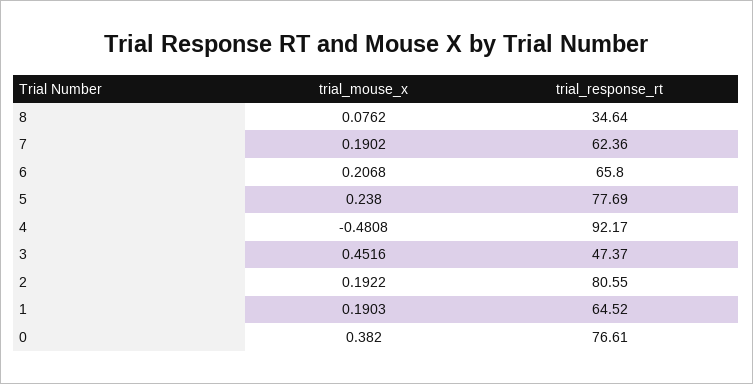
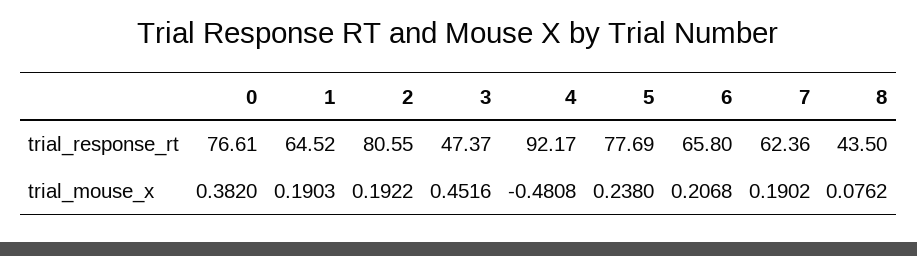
  {
    "trial_mouse_x": {
      "8": 0.0762,
      "7": 0.1902,
      "6": 0.2068,
      "5": 0.238,
      "4": -0.4808,
      "3": 0.4516,
      "2": 0.1922,
      "1": 0.1903,
      "0": 0.382
    },
    "trial_response_rt": {
-     "8": 34.64,
+     "8": 43.5,
      "7": 62.36,
      "6": 65.8,
      "5": 77.69,
      "4": 92.17,
      "3": 47.37,
      "2": 80.55,
      "1": 64.52,
      "0": 76.61
    }
  }

